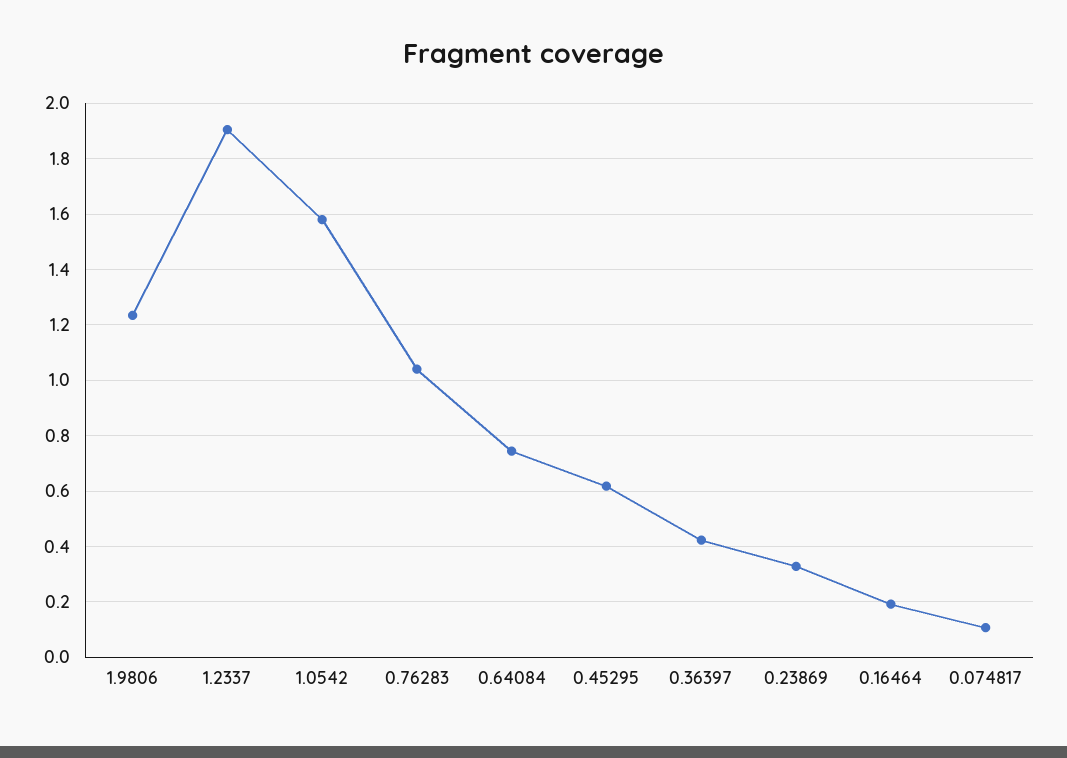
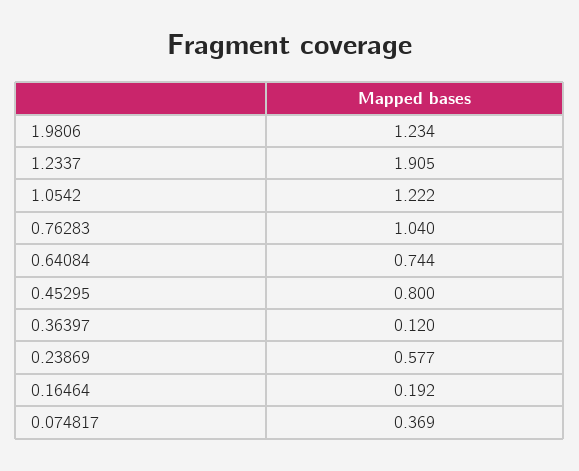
  {
    "1.9806": 1.234,
    "1.2337": 1.905,
-   "1.0542": 1.575,
+   "1.0542": 1.222,
    "0.76283": 1.04,
    "0.64084": 0.744,
-   "0.45295": 0.625,
+   "0.45295": 0.8,
-   "0.36397": 0.425,
+   "0.36397": 0.12,
-   "0.23869": 0.325,
+   "0.23869": 0.577,
    "0.16464": 0.192,
-   "0.074817": 0.1
+   "0.074817": 0.369
  }

